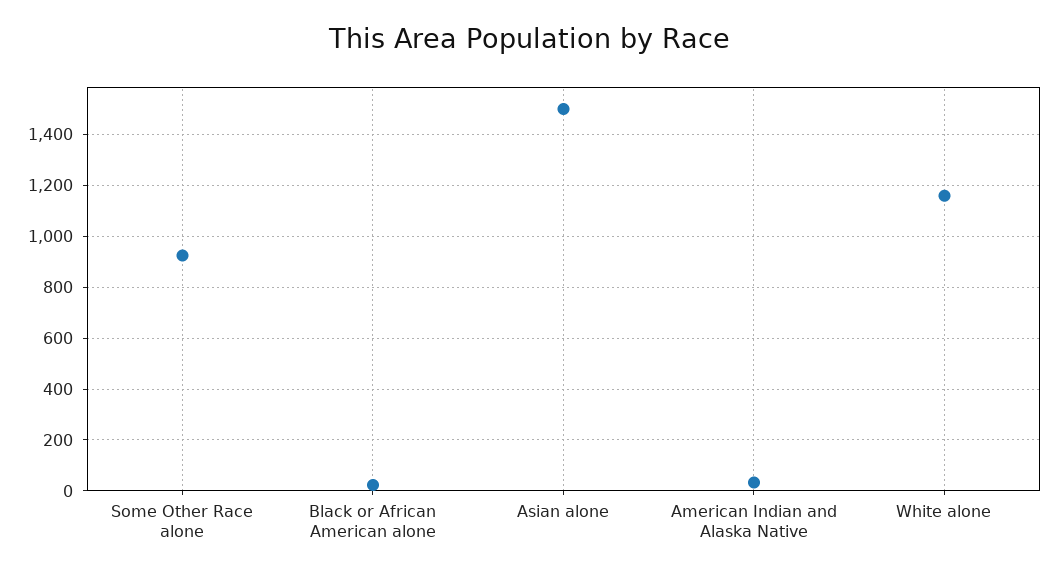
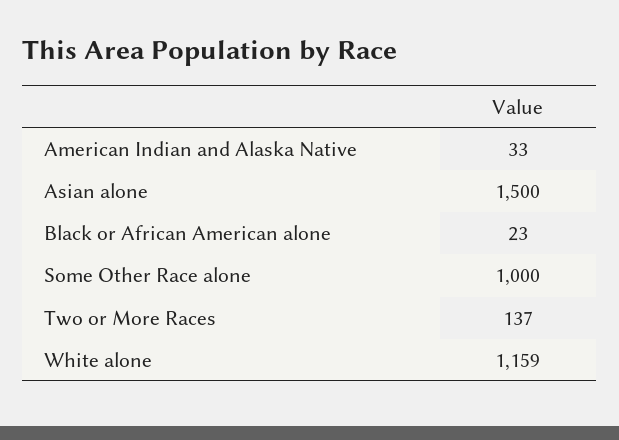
  {
-   "Some Other Race alone": 925,
+   "Some Other Race alone": 1000,
    "Black or African American alone": 23,
    "Asian alone": 1500,
    "American Indian and Alaska Native": 33,
-   "White alone": 1159
+   "White alone": 1159,
+   "Two or More Races": 137
  }

